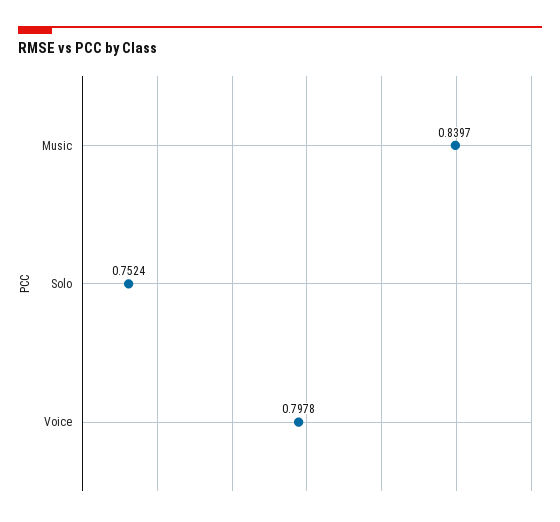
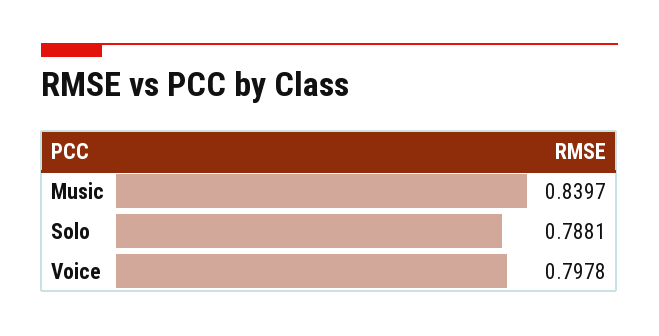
  {
    "Music": 0.8397,
-   "Solo": 0.7524,
+   "Solo": 0.7881,
    "Voice": 0.7978
  }

